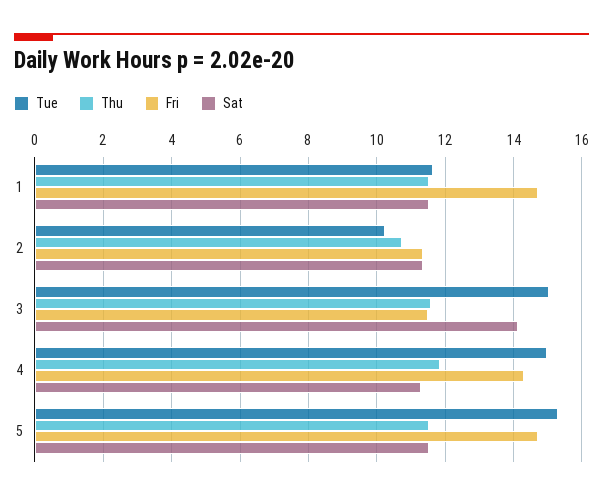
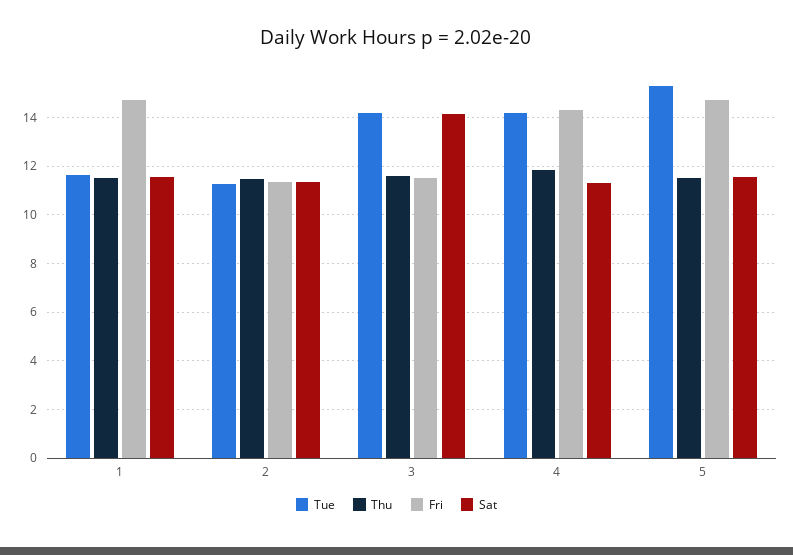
  {
    "Tue": {
      "1": 11.6,
-     "2": 10.2,
+     "2": 11.25,
-     "3": 15,
+     "3": 14.25,
-     "4": 15,
+     "4": 14.25,
      "5": 15.4
    },
    "Thu": {
      "1": 11.6,
-     "2": 10.8,
+     "2": 11.5,
      "3": 11.6,
      "4": 11.8,
      "5": 11.6
    },
    "Fri": {
      "1": 14.8,
      "2": 11.4,
      "3": 11.6,
      "4": 14.4,
      "5": 14.8
    },
    "Sat": {
      "1": 11.6,
      "2": 11.4,
      "3": 14.2,
      "4": 11.2,
      "5": 11.6
    }
  }

